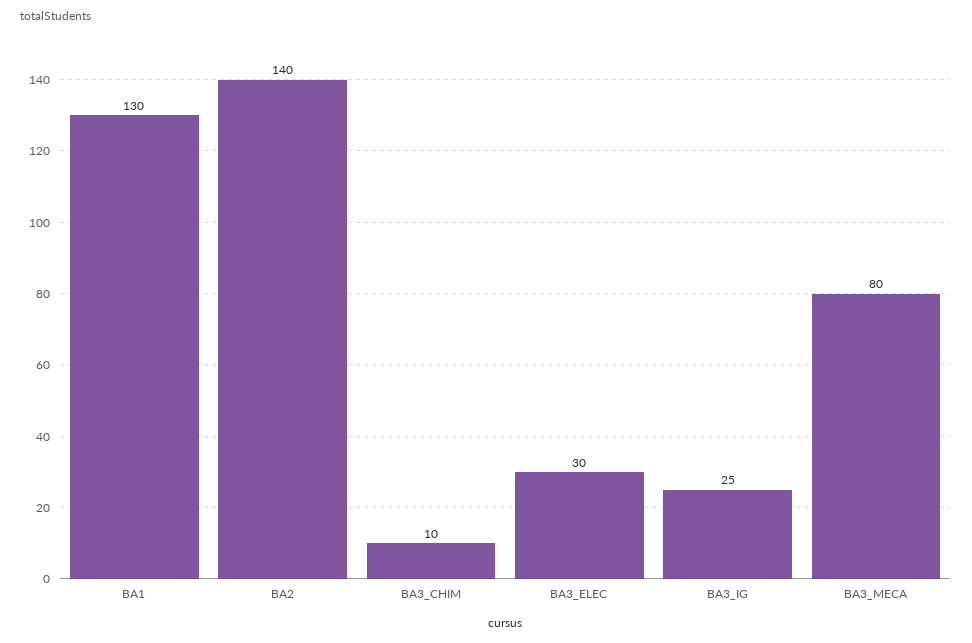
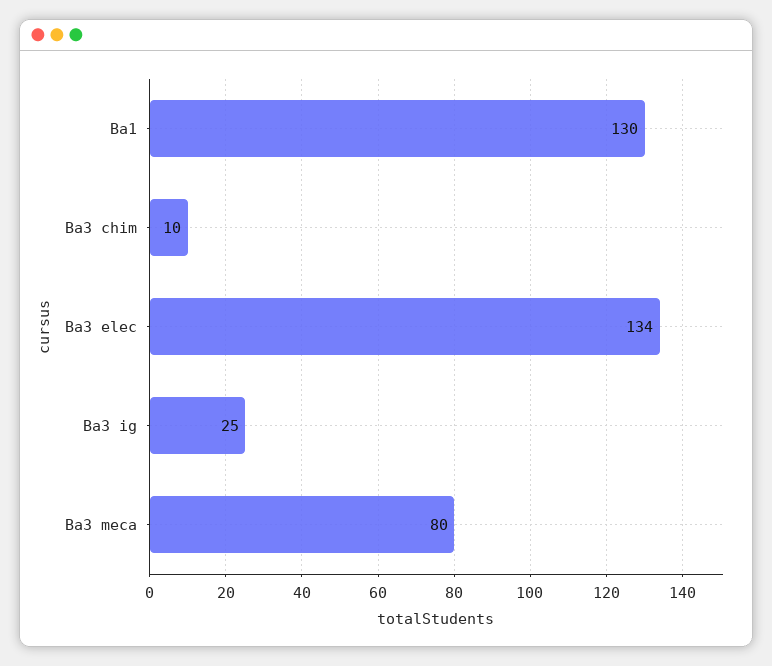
  {
    "BA1": 130,
-   "BA2": 140,
    "BA3_CHIM": 10,
-   "BA3_ELEC": 30,
+   "BA3_ELEC": 134,
    "BA3_IG": 25,
    "BA3_MECA": 80
  }

